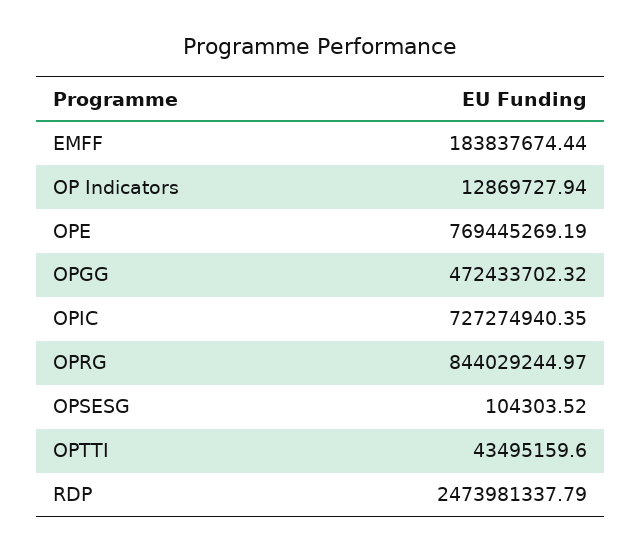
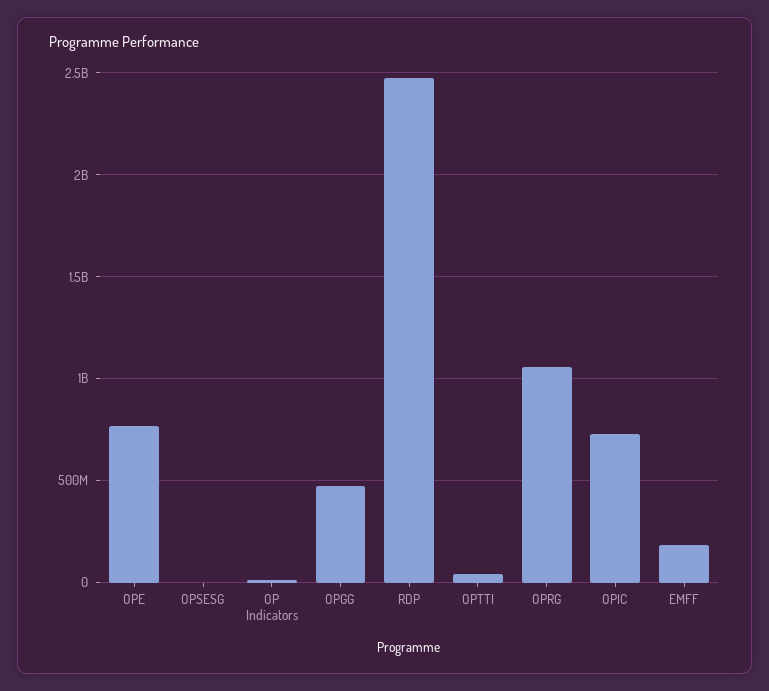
  {
    "EMFF": 183837674.44,
    "OP Indicators": 12869727.94,
    "OPE": 769445269.19,
    "OPGG": 472433702.32,
    "OPIC": 727274940.35,
-   "OPRG": 844029244.97,
+   "OPRG": 1050000000,
    "OPSESG": 104303.52,
    "OPTTI": 43495159.6,
    "RDP": 2473981337.79
  }

